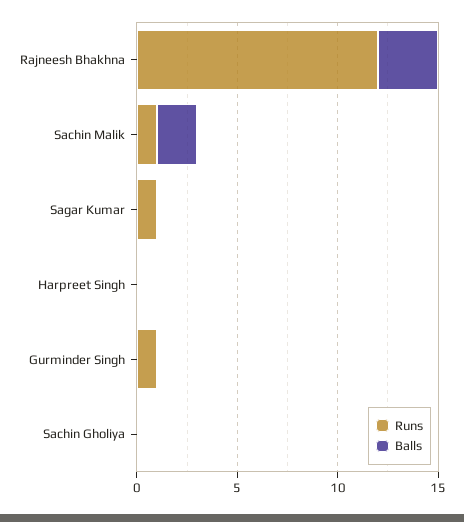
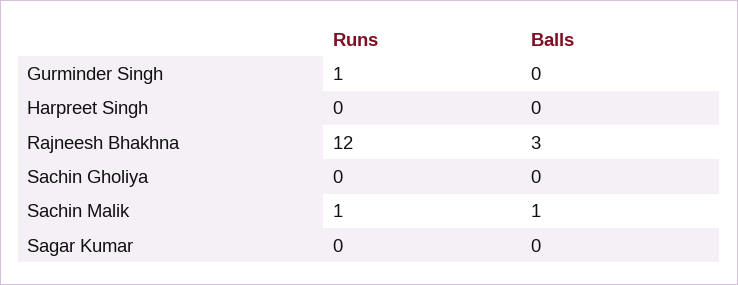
  {
    "Runs": {
      "Rajneesh Bhakhna": 12,
      "Sachin Malik": 1,
-     "Sagar Kumar": 1,
+     "Sagar Kumar": 0,
      "Harpreet Singh": 0,
      "Gurminder Singh": 1,
      "Sachin Gholiya": 0
    },
    "Balls": {
      "Rajneesh Bhakhna": 3,
-     "Sachin Malik": 2,
+     "Sachin Malik": 1,
      "Sagar Kumar": 0,
      "Harpreet Singh": 0,
      "Gurminder Singh": 0,
      "Sachin Gholiya": 0
    }
  }

